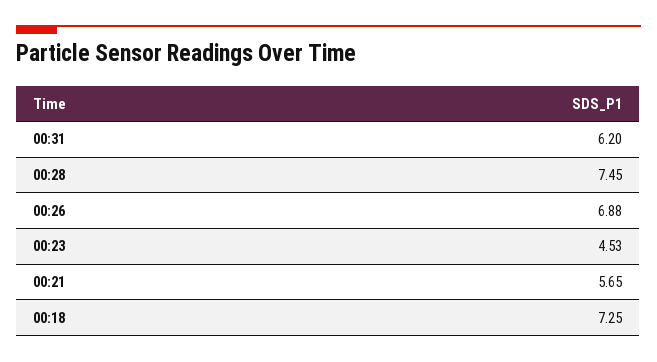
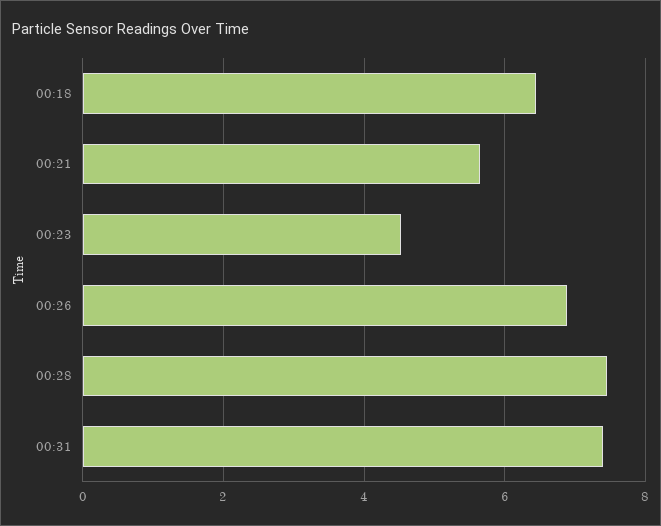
  {
-   "00:31": 6.2,
+   "00:31": 7.4,
    "00:28": 7.45,
    "00:26": 6.88,
    "00:23": 4.53,
    "00:21": 5.65,
-   "00:18": 7.25
+   "00:18": 6.4
  }

